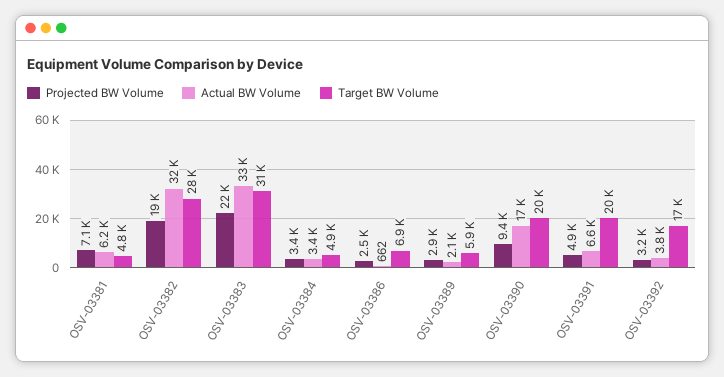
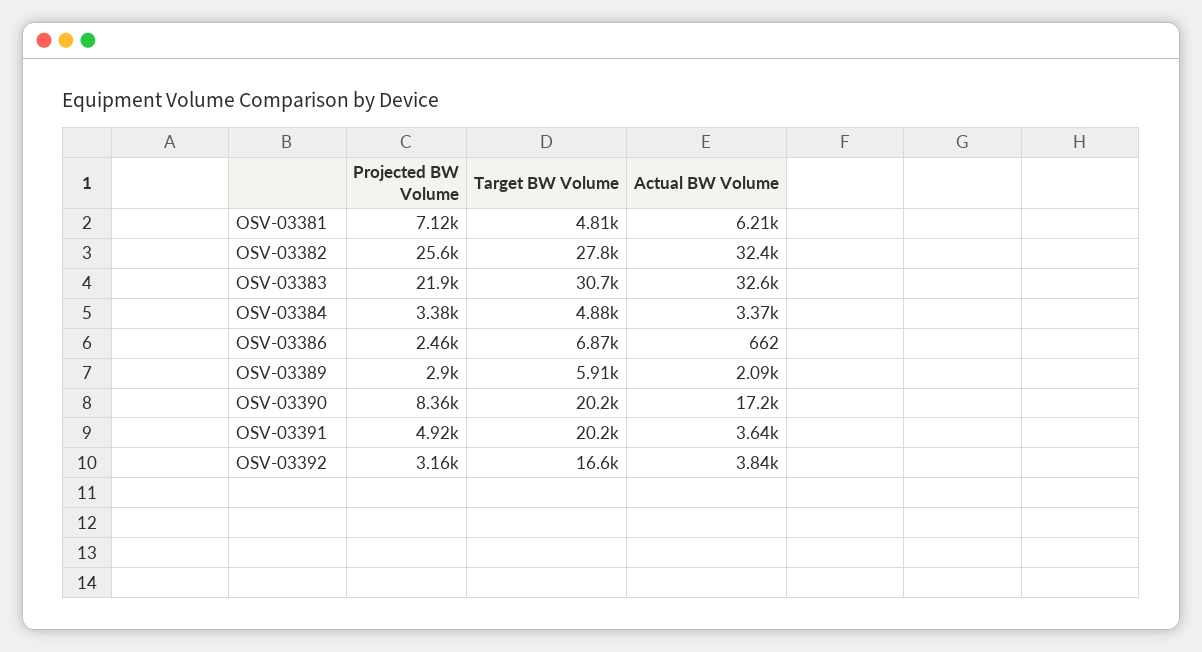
  {
    "Projected BW Volume": {
      "OSV-03381": 7120,
-     "OSV-03382": 19000,
+     "OSV-03382": 25600,
      "OSV-03383": 21900,
      "OSV-03384": 3380,
      "OSV-03386": 2460,
      "OSV-03389": 2900,
-     "OSV-03390": 9400,
+     "OSV-03390": 8360,
      "OSV-03391": 4920,
      "OSV-03392": 3160
    },
    "Actual BW Volume": {
      "OSV-03381": 6210,
      "OSV-03382": 32400,
      "OSV-03383": 32600,
      "OSV-03384": 3370,
      "OSV-03386": 662,
      "OSV-03389": 2090,
      "OSV-03390": 17200,
-     "OSV-03391": 6600,
+     "OSV-03391": 3640,
      "OSV-03392": 3840
    },
    "Target BW Volume": {
      "OSV-03381": 4810,
      "OSV-03382": 27800,
      "OSV-03383": 30700,
      "OSV-03384": 4880,
      "OSV-03386": 6870,
      "OSV-03389": 5910,
      "OSV-03390": 20200,
      "OSV-03391": 20200,
      "OSV-03392": 16600
    }
  }

